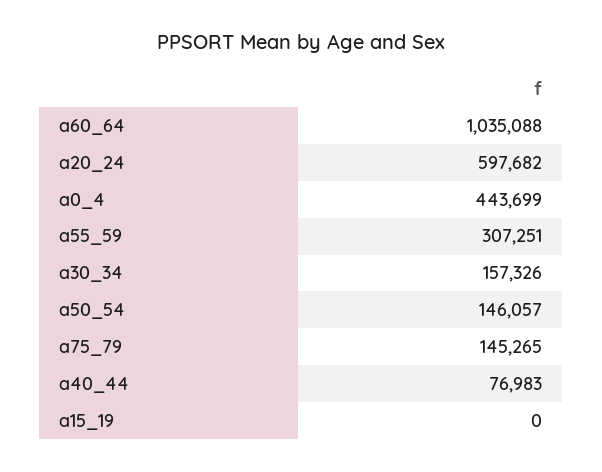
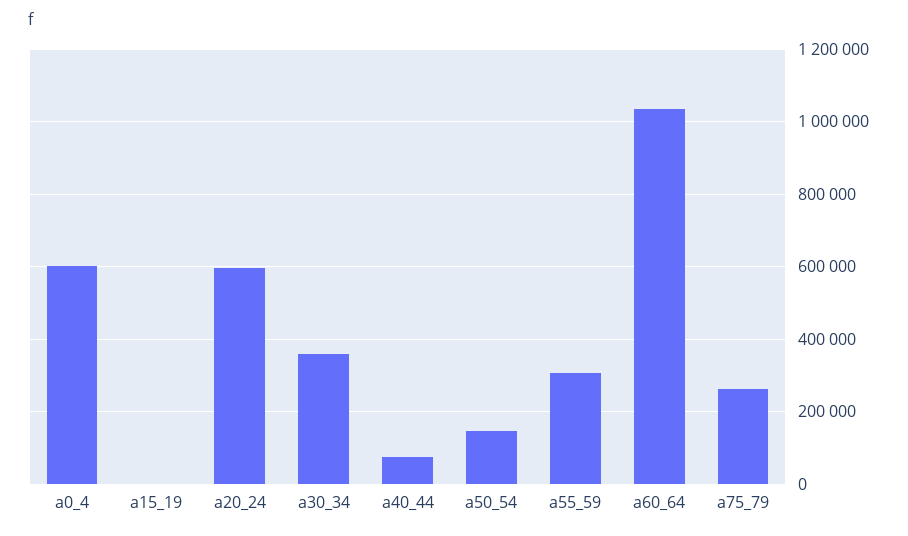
  {
    "a60_64": 1035088,
    "a20_24": 597682,
-   "a0_4": 443699,
+   "a0_4": 600000,
    "a55_59": 307251,
-   "a30_34": 157326,
+   "a30_34": 360000,
    "a50_54": 146057,
-   "a75_79": 145265,
+   "a75_79": 260000,
    "a40_44": 76983,
    "a15_19": 0
  }

